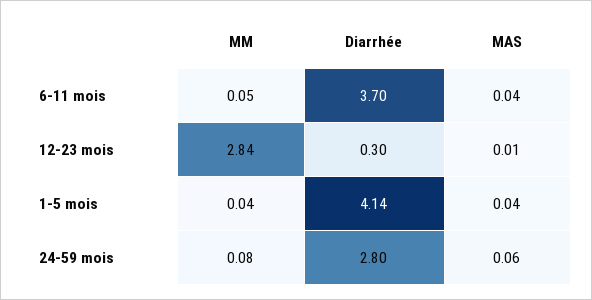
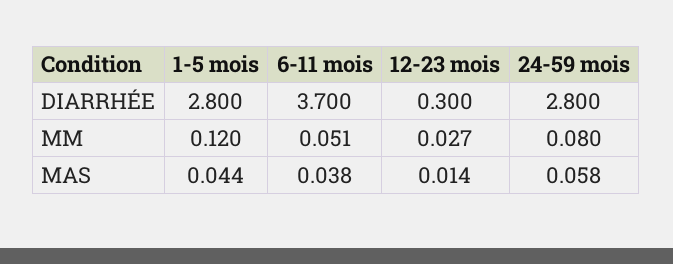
  {
    "MM": {
      "6-11 mois": 0.051,
-     "12-23 mois": 2.84,
+     "12-23 mois": 0.027,
-     "1-5 mois": 0.04,
+     "1-5 mois": 0.12,
      "24-59 mois": 0.08
    },
    "Diarrhée": {
      "6-11 mois": 3.7,
      "12-23 mois": 0.3,
-     "1-5 mois": 4.14,
+     "1-5 mois": 2.8,
      "24-59 mois": 2.8
    },
    "MAS": {
      "6-11 mois": 0.038,
      "12-23 mois": 0.014,
      "1-5 mois": 0.044,
      "24-59 mois": 0.058
    }
  }

